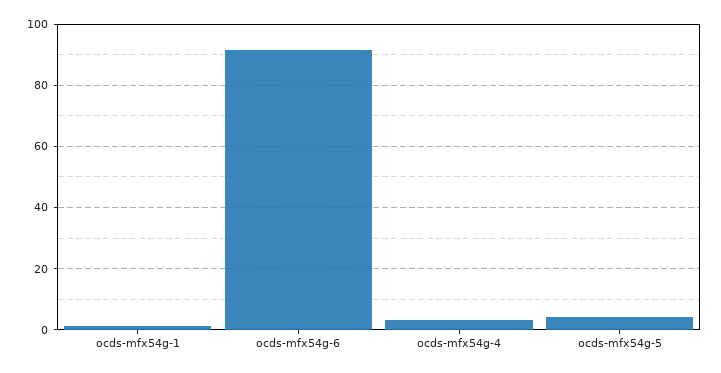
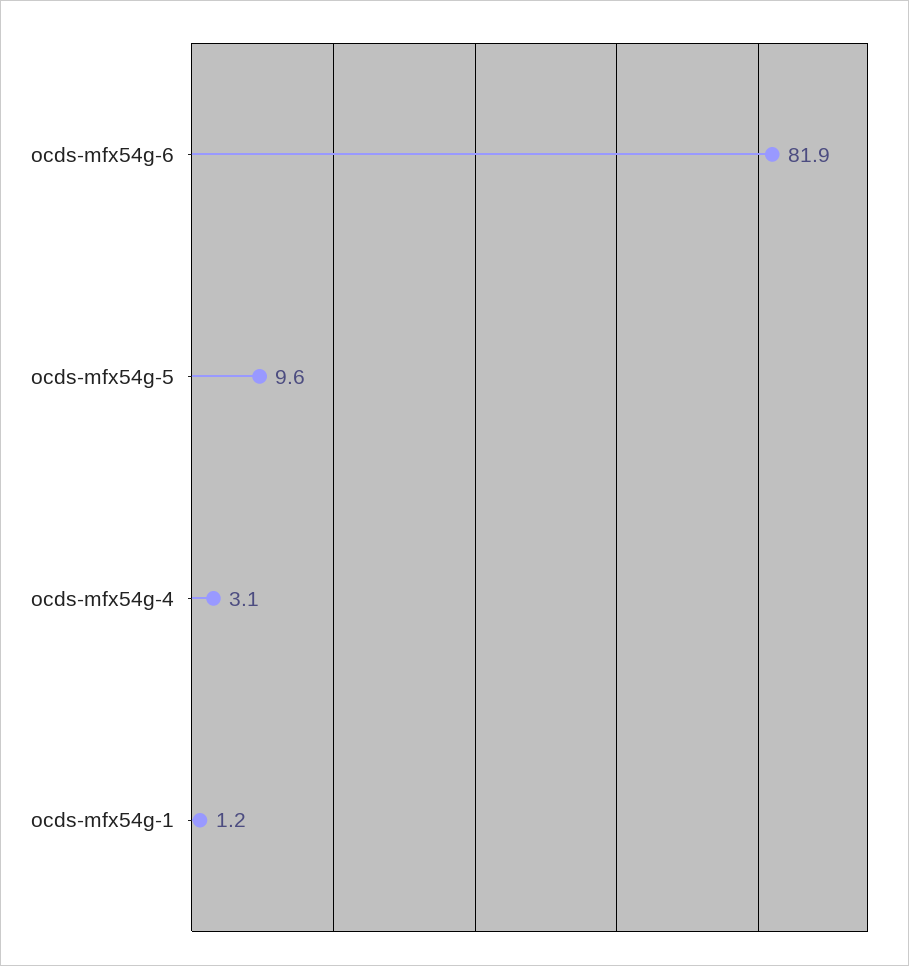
  {
    "ocds-mfx54g-1": 1.2,
-   "ocds-mfx54g-6": 92,
+   "ocds-mfx54g-6": 81.9,
    "ocds-mfx54g-4": 3.1,
-   "ocds-mfx54g-5": 4
+   "ocds-mfx54g-5": 9.6
  }

